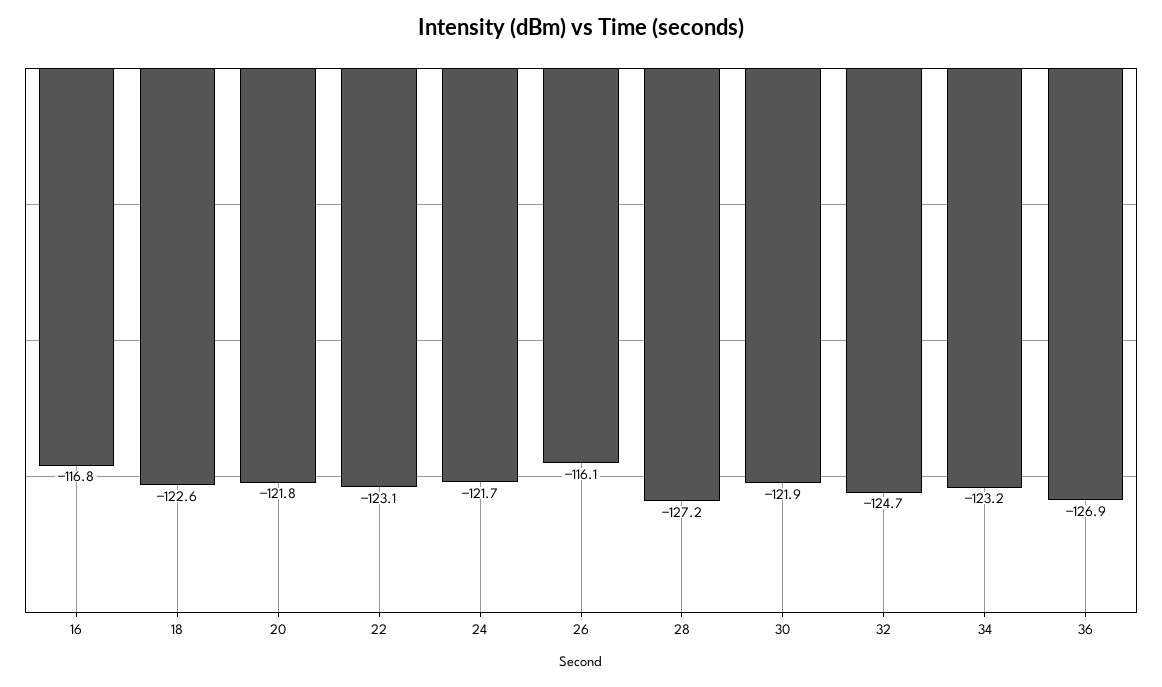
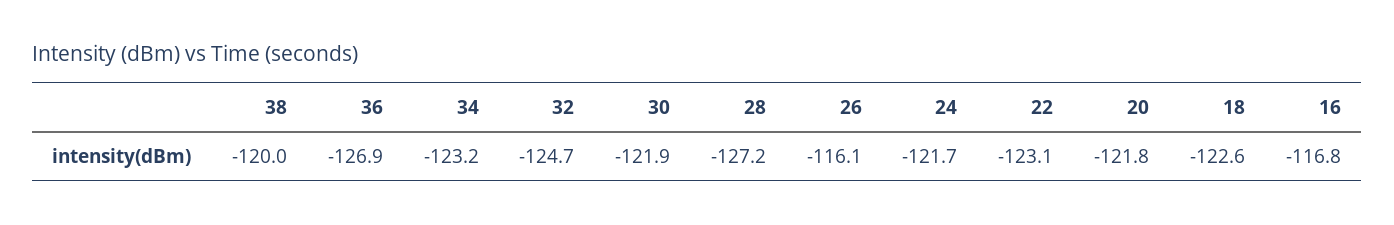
  {
    "16": -116.8,
    "18": -122.6,
    "20": -121.8,
    "22": -123.1,
    "24": -121.7,
    "26": -116.1,
    "28": -127.2,
    "30": -121.9,
    "32": -124.7,
    "34": -123.2,
-   "36": -126.9
+   "36": -126.9,
+   "38": -120
  }

